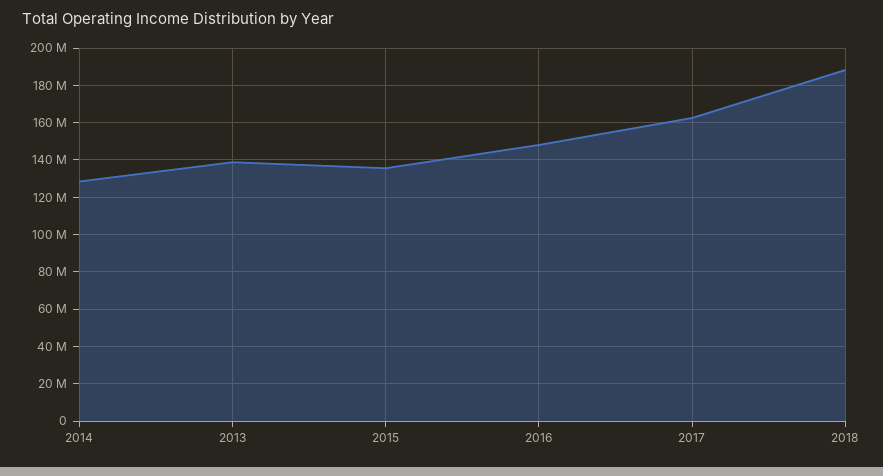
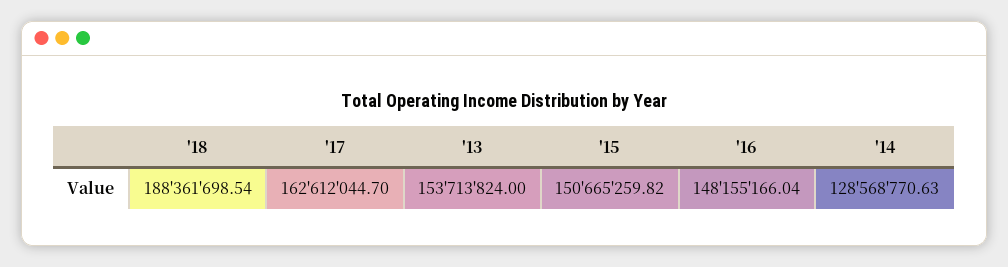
  {
    "2014": 128568770.63,
-   "2013": 140000000,
+   "2013": 153713824,
-   "2015": 135000000,
+   "2015": 150665259.82,
    "2016": 148155166.04,
    "2017": 162612044.7,
    "2018": 188361698.54
  }

